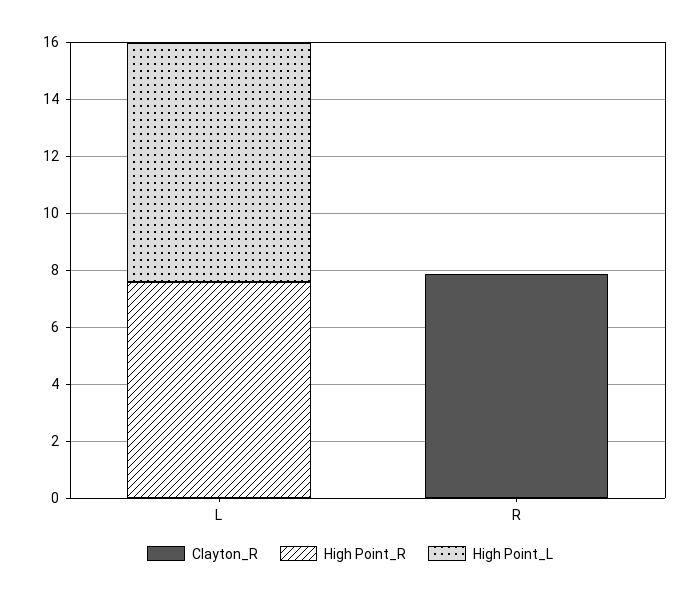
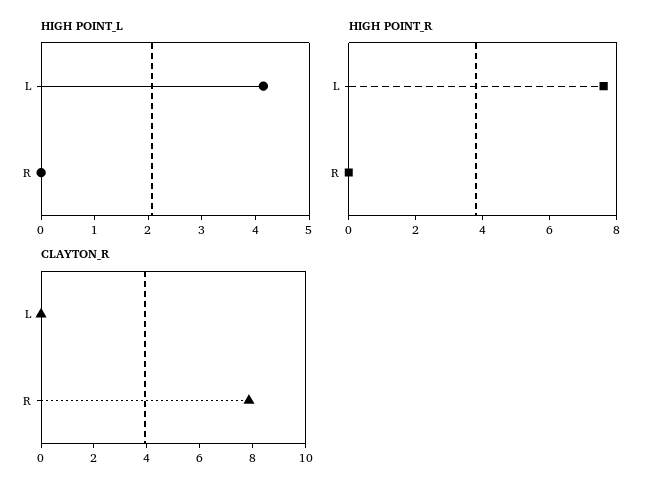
  {
    "Clayton_R": {
      "L": 0,
      "R": 8
    },
    "High Point_R": {
      "L": 7.5,
      "R": 0
    },
    "High Point_L": {
-     "L": 8.5,
+     "L": 4.2,
      "R": 0
    }
  }

